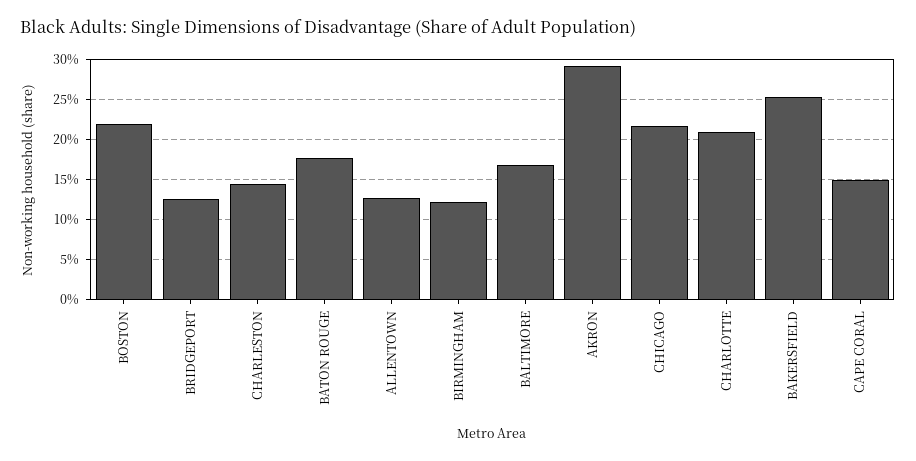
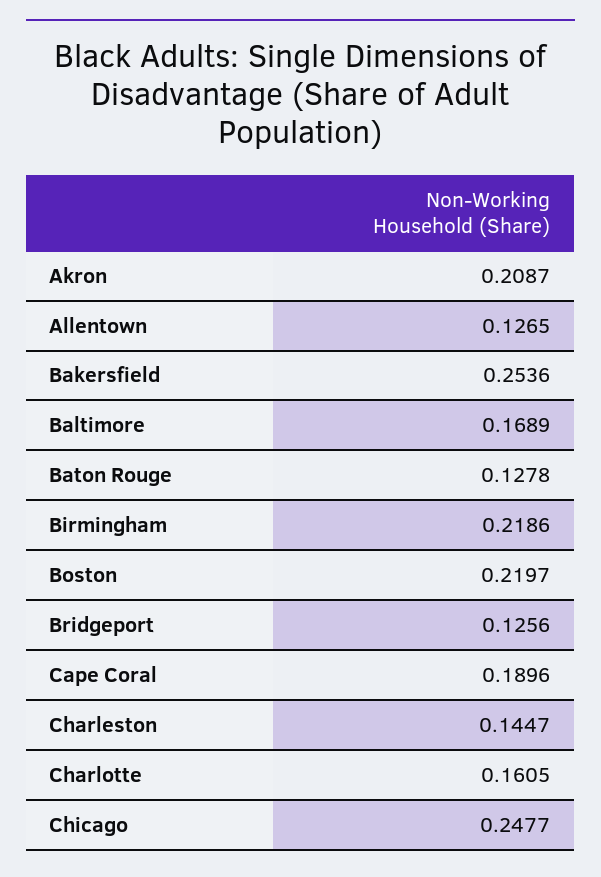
  {
    "BOSTON": 0.2197,
    "BRIDGEPORT": 0.1256,
    "CHARLESTON": 0.1447,
-   "BATON ROUGE": 0.18,
+   "BATON ROUGE": 0.1278,
    "ALLENTOWN": 0.1265,
-   "BIRMINGHAM": 0.12,
+   "BIRMINGHAM": 0.2186,
    "BALTIMORE": 0.1689,
-   "AKRON": 0.29,
+   "AKRON": 0.2087,
-   "CHICAGO": 0.22,
+   "CHICAGO": 0.2477,
-   "CHARLOTTE": 0.21,
+   "CHARLOTTE": 0.1605,
    "BAKERSFIELD": 0.2536,
-   "CAPE CORAL": 0.15
+   "CAPE CORAL": 0.1896
  }

